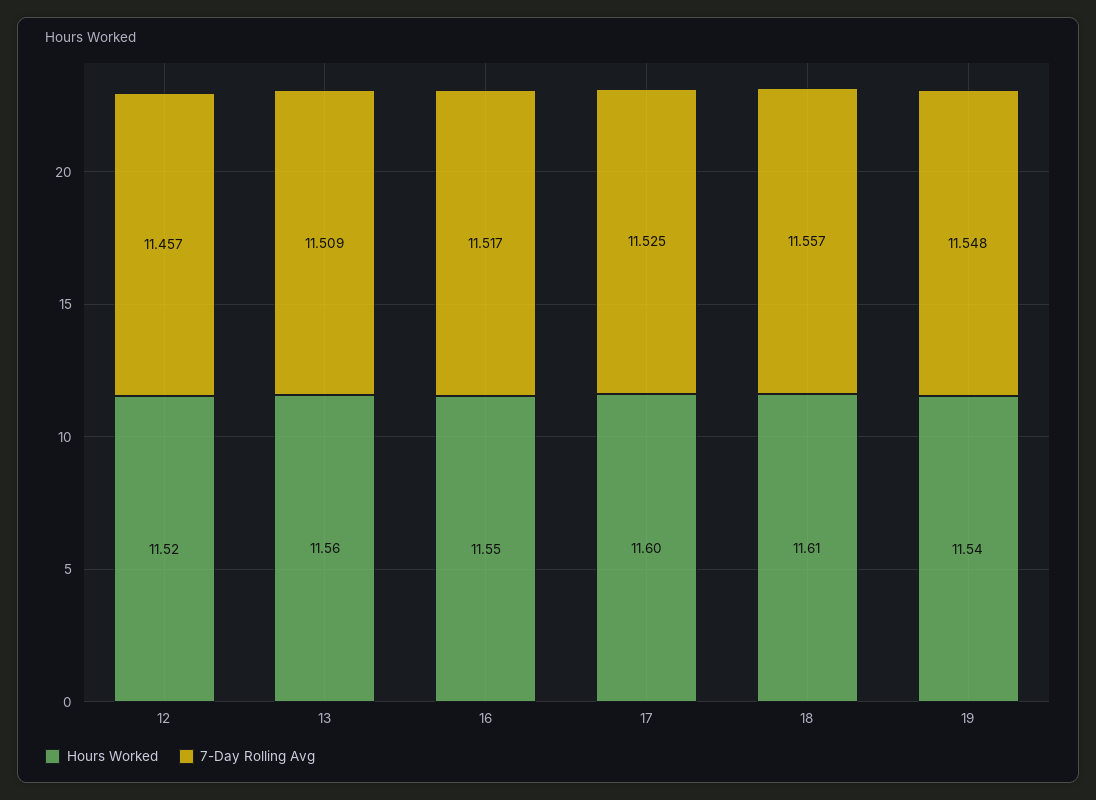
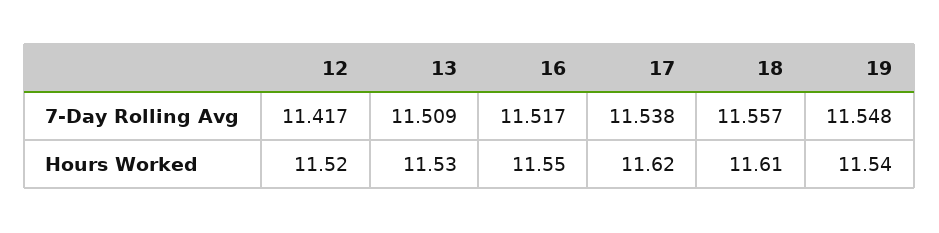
  {
    "Hours Worked": {
      "12": 11.52,
-     "13": 11.56,
+     "13": 11.53,
      "16": 11.55,
-     "17": 11.6,
+     "17": 11.62,
      "18": 11.61,
      "19": 11.54
    },
    "7-Day Rolling Avg": {
-     "12": 11.457,
+     "12": 11.417,
      "13": 11.509,
      "16": 11.517,
-     "17": 11.525,
+     "17": 11.538,
      "18": 11.557,
      "19": 11.548
    }
  }

